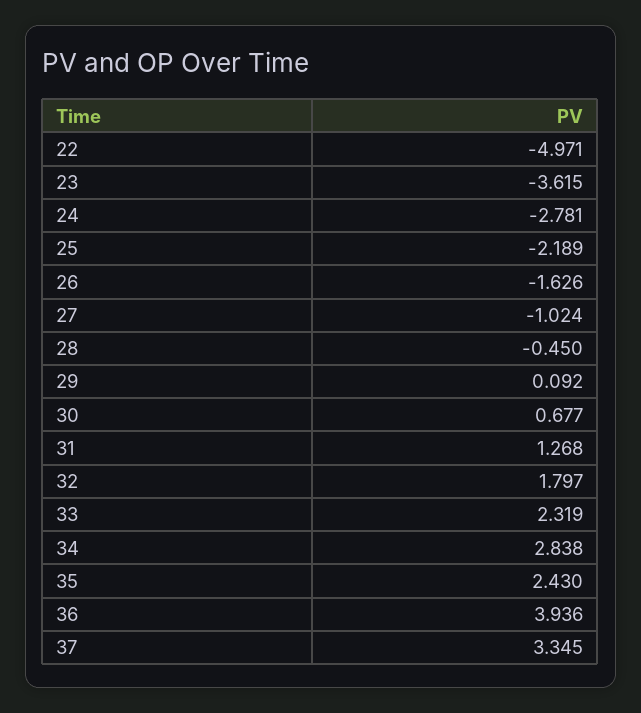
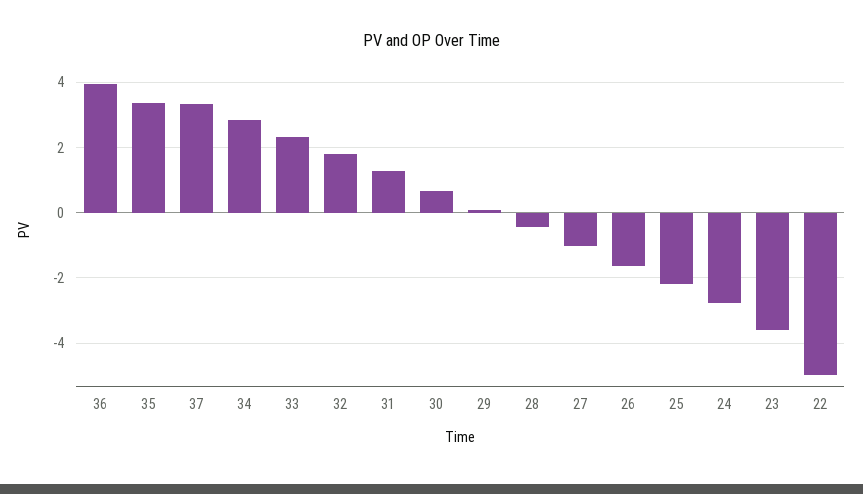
  {
    "22": -4.971,
    "23": -3.615,
    "24": -2.781,
    "25": -2.189,
    "26": -1.626,
    "27": -1.024,
    "28": -0.45,
    "29": 0.092,
    "30": 0.677,
    "31": 1.268,
    "32": 1.797,
    "33": 2.319,
    "34": 2.838,
-   "35": 2.43,
+   "35": 3.4,
    "36": 3.936,
    "37": 3.345
  }

